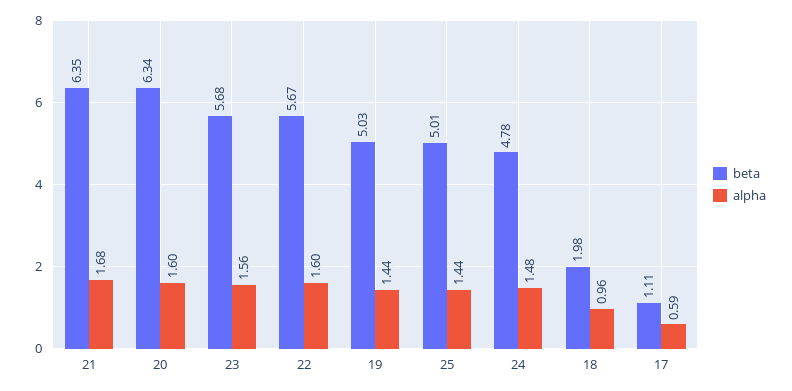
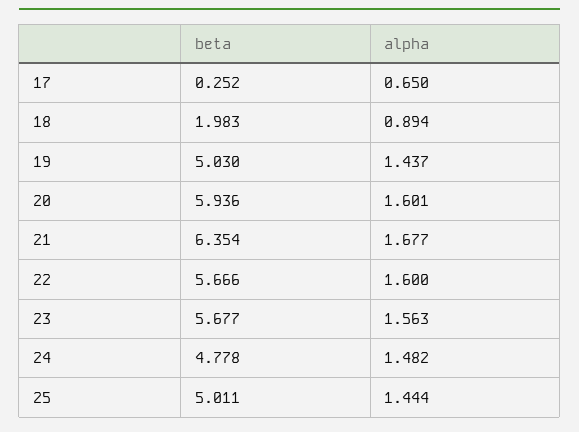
  {
    "beta": {
      "21": 6.354,
-     "20": 6.34,
+     "20": 5.936,
      "23": 5.677,
      "22": 5.666,
      "19": 5.03,
      "25": 5.011,
      "24": 4.778,
      "18": 1.983,
-     "17": 1.11
+     "17": 0.252
    },
    "alpha": {
      "21": 1.677,
      "20": 1.601,
      "23": 1.563,
      "22": 1.6,
      "19": 1.437,
      "25": 1.444,
      "24": 1.482,
-     "18": 0.96,
+     "18": 0.894,
-     "17": 0.59
+     "17": 0.65
    }
  }

